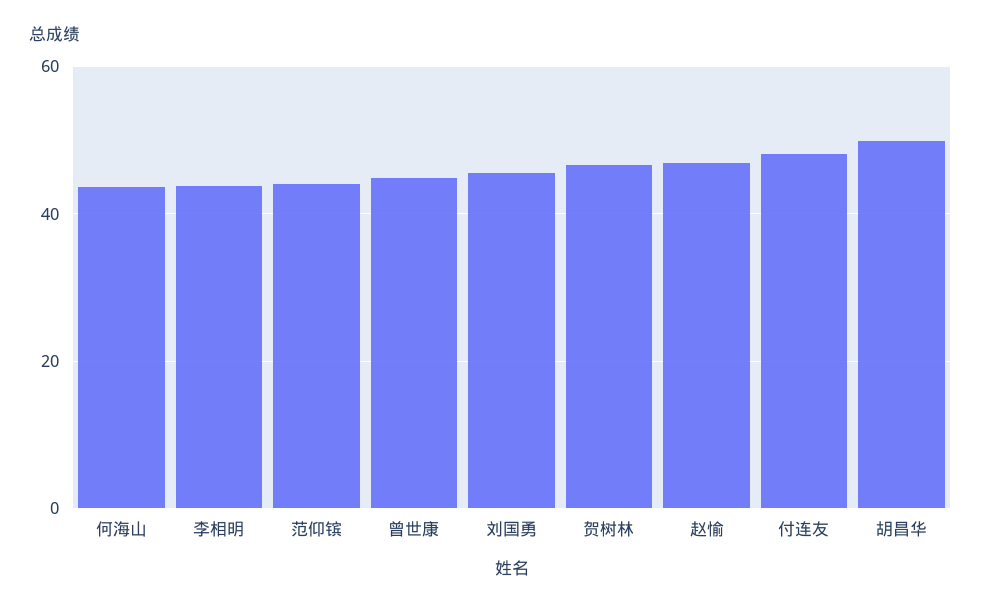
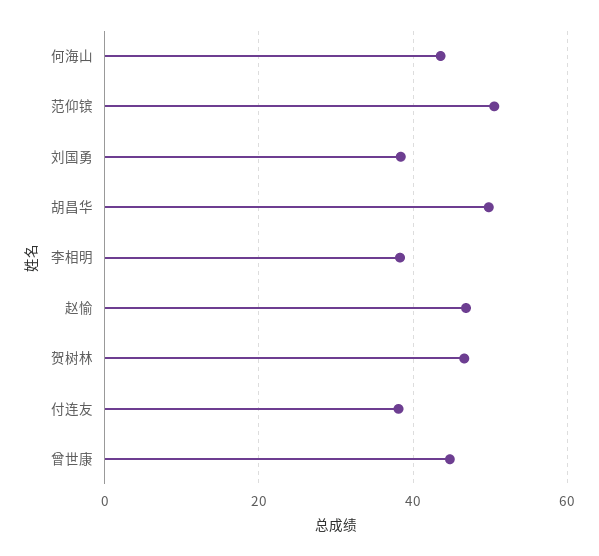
  {
    "何海山": 44,
-   "李相明": 44,
+   "李相明": 38,
-   "范仰镔": 44,
+   "范仰镔": 50,
    "曾世康": 44,
-   "刘国勇": 46,
+   "刘国勇": 38,
    "贺树林": 46,
    "赵愉": 46,
-   "付连友": 48,
+   "付连友": 38,
    "胡昌华": 50
  }

